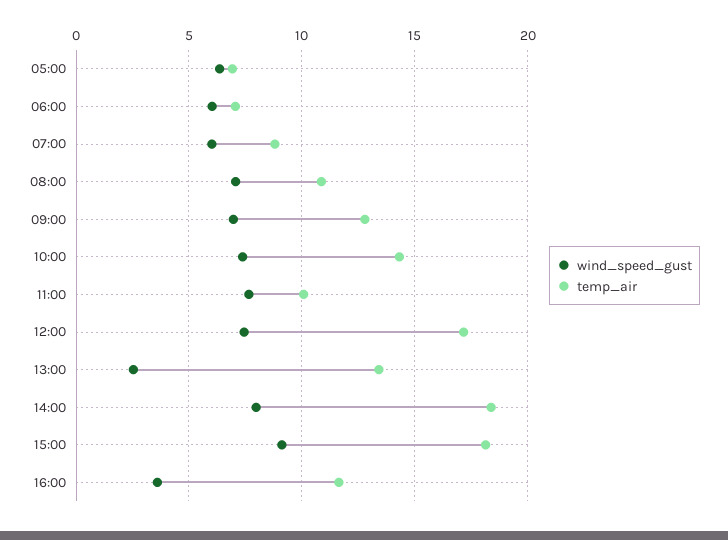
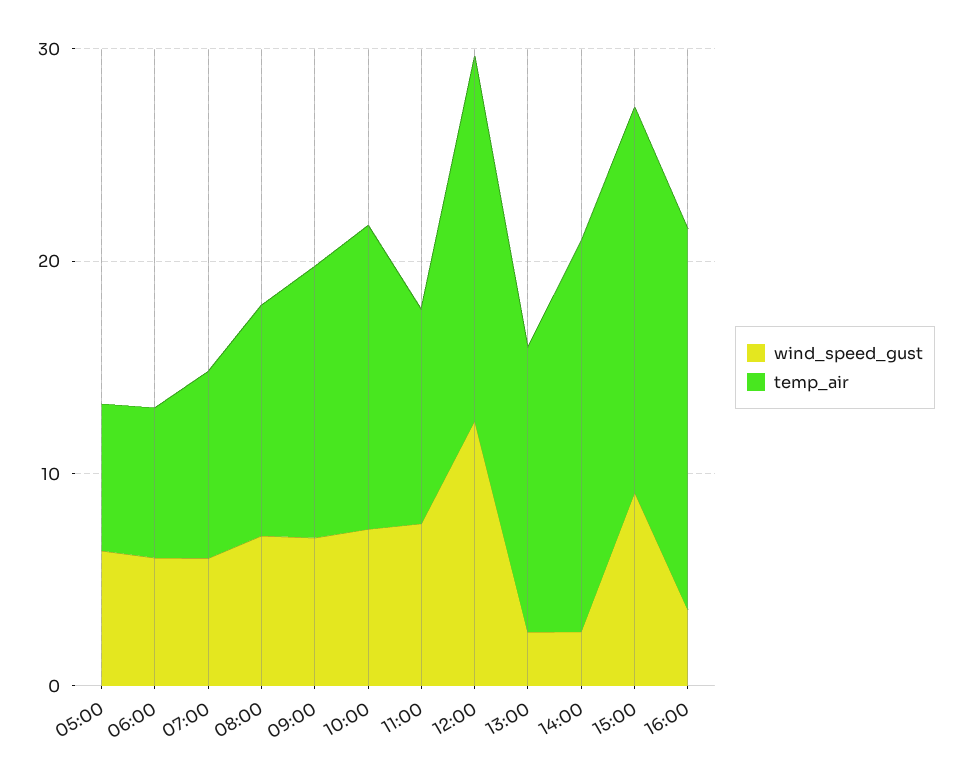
  {
    "wind_speed_gust": {
      "05:00": 6.5,
      "06:00": 6,
      "07:00": 6,
      "08:00": 7,
      "09:00": 7,
      "10:00": 7.5,
      "11:00": 7.5,
-     "12:00": 7.5,
+     "12:00": 12,
      "13:00": 2.5,
-     "14:00": 8,
+     "14:00": 2,
      "15:00": 9,
      "16:00": 3.5
    },
    "temp_air": {
      "05:00": 7,
      "06:00": 7,
      "07:00": 9,
      "08:00": 11,
      "09:00": 13,
      "10:00": 14.5,
      "11:00": 10,
      "12:00": 17,
      "13:00": 13.5,
      "14:00": 18.5,
      "15:00": 18,
-     "16:00": 11.5
+     "16:00": 18
    }
  }

